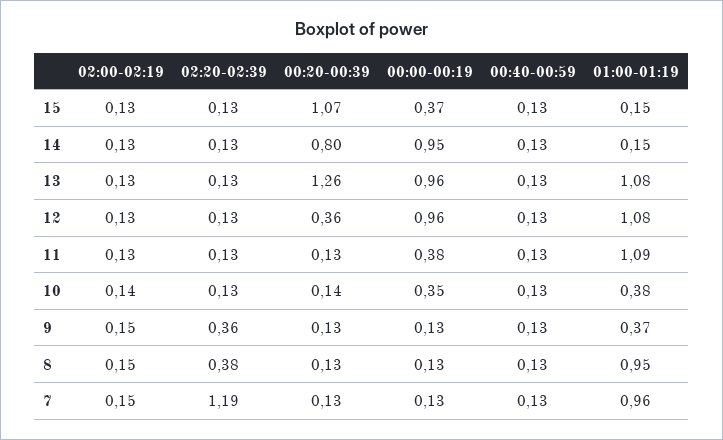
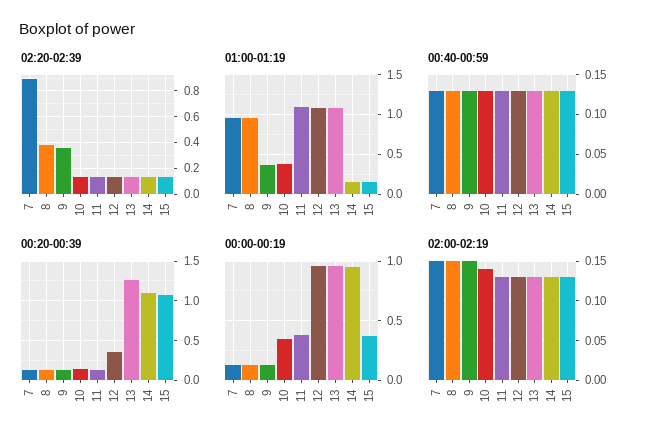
  {
    "02:00-02:19": {
      "15": 0.13,
      "14": 0.13,
      "13": 0.13,
      "12": 0.13,
      "11": 0.13,
      "10": 0.14,
      "9": 0.15,
      "8": 0.15,
      "7": 0.15
    },
    "02:20-02:39": {
      "15": 0.13,
      "14": 0.13,
      "13": 0.13,
      "12": 0.13,
      "11": 0.13,
      "10": 0.13,
      "9": 0.36,
      "8": 0.38,
-     "7": 1.19
+     "7": 0.9
    },
    "00:20-00:39": {
      "15": 1.07,
-     "14": 0.8,
+     "14": 1.1,
      "13": 1.26,
      "12": 0.36,
      "11": 0.13,
      "10": 0.14,
      "9": 0.13,
      "8": 0.13,
      "7": 0.13
    },
    "00:00-00:19": {
      "15": 0.37,
      "14": 0.95,
      "13": 0.96,
      "12": 0.96,
      "11": 0.38,
      "10": 0.35,
      "9": 0.13,
      "8": 0.13,
      "7": 0.13
    },
    "00:40-00:59": {
      "15": 0.13,
      "14": 0.13,
      "13": 0.13,
      "12": 0.13,
      "11": 0.13,
      "10": 0.13,
      "9": 0.13,
      "8": 0.13,
      "7": 0.13
    },
    "01:00-01:19": {
      "15": 0.15,
      "14": 0.15,
      "13": 1.08,
      "12": 1.08,
      "11": 1.09,
      "10": 0.38,
      "9": 0.37,
      "8": 0.95,
      "7": 0.96
    }
  }

